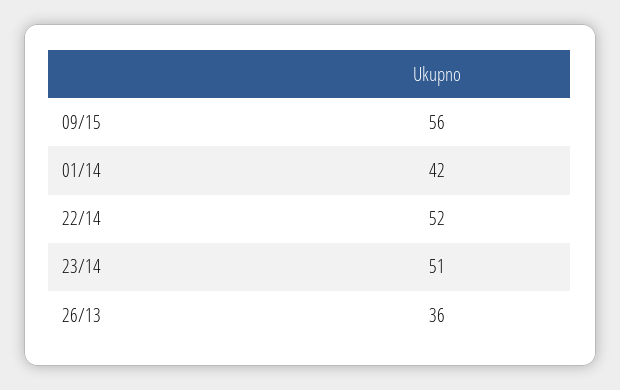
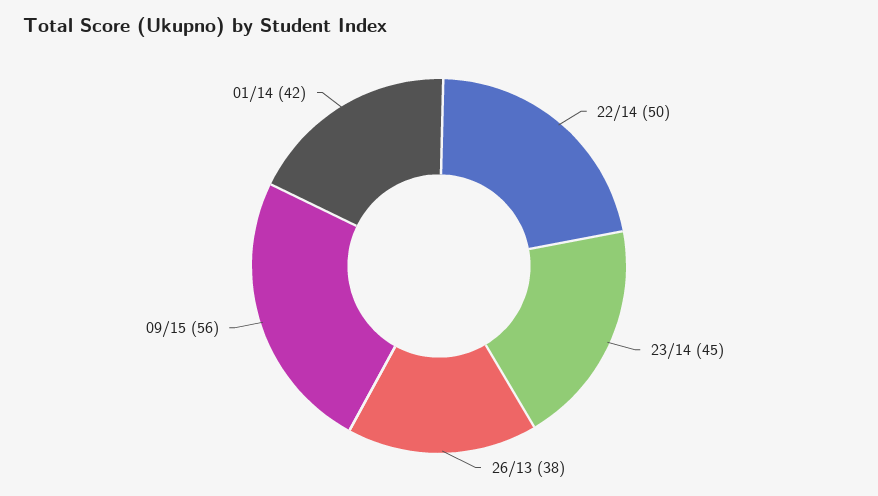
  {
    "09/15": 56,
    "01/14": 42,
-   "22/14": 52,
+   "22/14": 50,
-   "23/14": 51,
+   "23/14": 45,
-   "26/13": 36
+   "26/13": 38
  }

